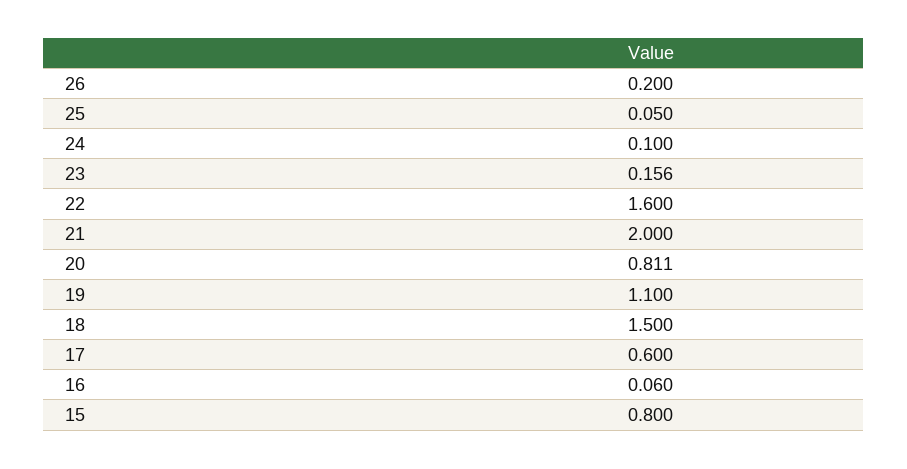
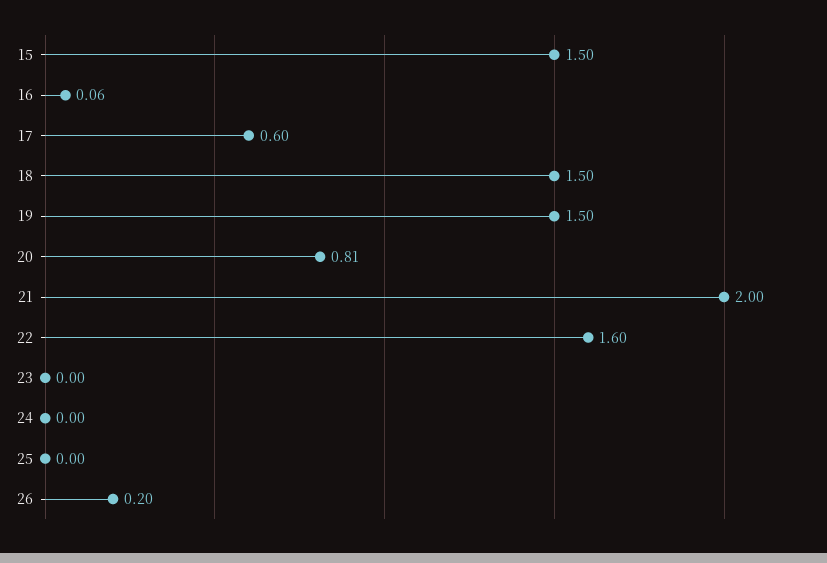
  {
    "26": 0.2,
-   "25": 0.05,
+   "25": 0,
-   "24": 0.1,
+   "24": 0,
-   "23": 0.156,
+   "23": 0,
    "22": 1.6,
    "21": 2,
    "20": 0.811,
-   "19": 1.1,
+   "19": 1.5,
    "18": 1.5,
    "17": 0.6,
    "16": 0.06,
-   "15": 0.8
+   "15": 1.5
  }

